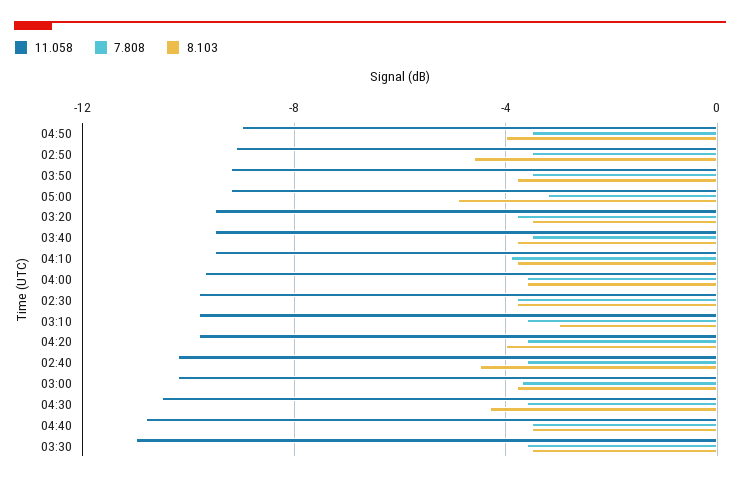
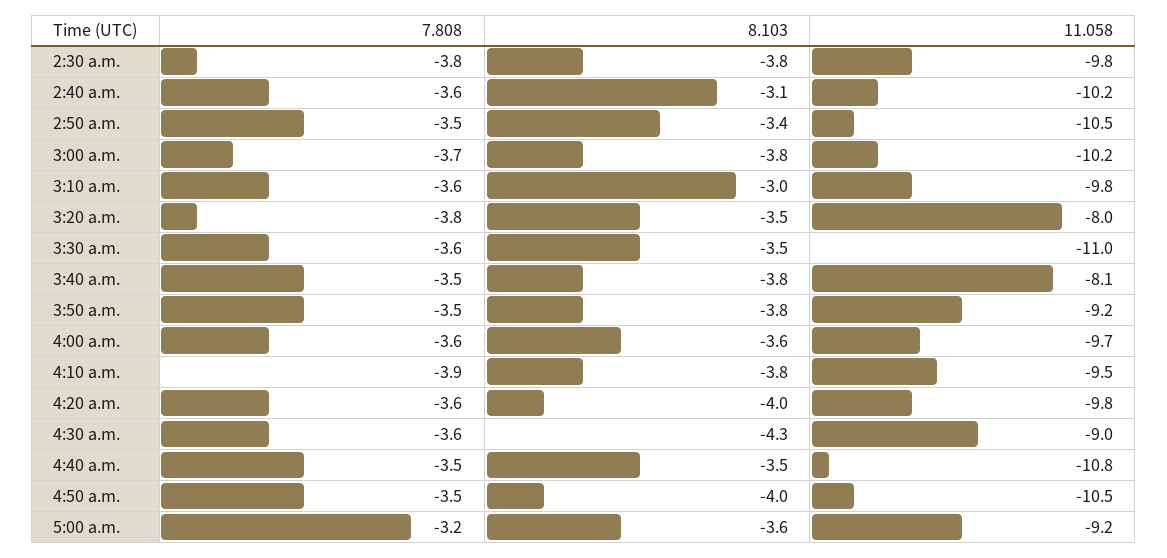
  {
    "11.058": {
-     "04:50": -9,
+     "04:50": -10.5,
-     "02:50": -9,
+     "02:50": -10.5,
      "03:50": -9.2,
      "05:00": -9.2,
-     "03:20": -9.5,
+     "03:20": -8,
-     "03:40": -9.5,
+     "03:40": -8.1,
      "04:10": -9.5,
      "04:00": -9.7,
      "02:30": -9.8,
      "03:10": -9.8,
      "04:20": -9.8,
      "02:40": -10.2,
      "03:00": -10.2,
-     "04:30": -10.5,
+     "04:30": -9,
      "04:40": -10.8,
      "03:30": -11
    },
    "7.808": {
      "04:50": -3.5,
      "02:50": -3.5,
      "03:50": -3.5,
      "05:00": -3.2,
      "03:20": -3.8,
      "03:40": -3.5,
      "04:10": -3.9,
      "04:00": -3.6,
      "02:30": -3.8,
      "03:10": -3.6,
      "04:20": -3.6,
      "02:40": -3.6,
      "03:00": -3.7,
      "04:30": -3.6,
      "04:40": -3.5,
      "03:30": -3.6
    },
    "8.103": {
      "04:50": -4,
-     "02:50": -4.5,
+     "02:50": -3.4,
      "03:50": -3.8,
-     "05:00": -5,
+     "05:00": -3.6,
      "03:20": -3.5,
      "03:40": -3.8,
      "04:10": -3.8,
      "04:00": -3.6,
      "02:30": -3.8,
      "03:10": -3,
      "04:20": -4,
-     "02:40": -4.5,
+     "02:40": -3.1,
      "03:00": -3.8,
      "04:30": -4.3,
      "04:40": -3.5,
      "03:30": -3.5
    }
  }

